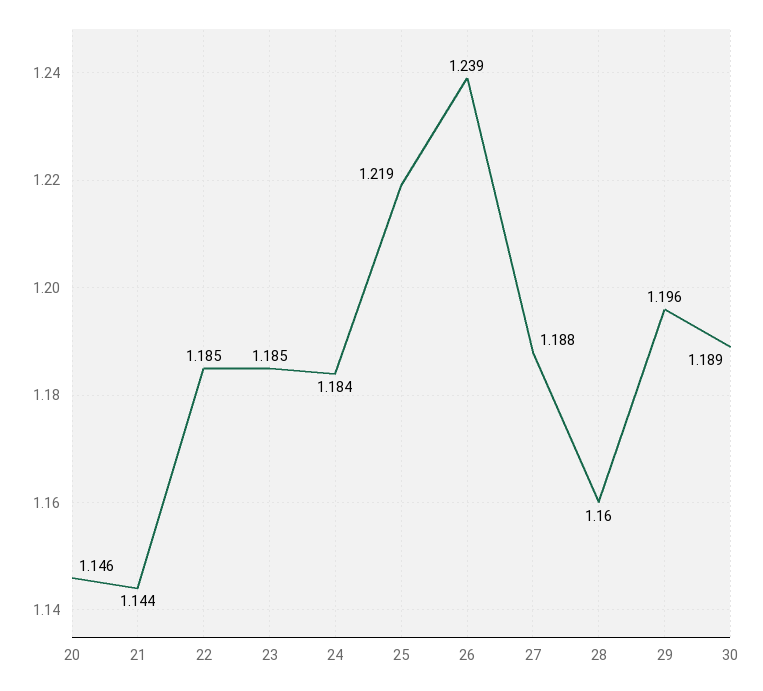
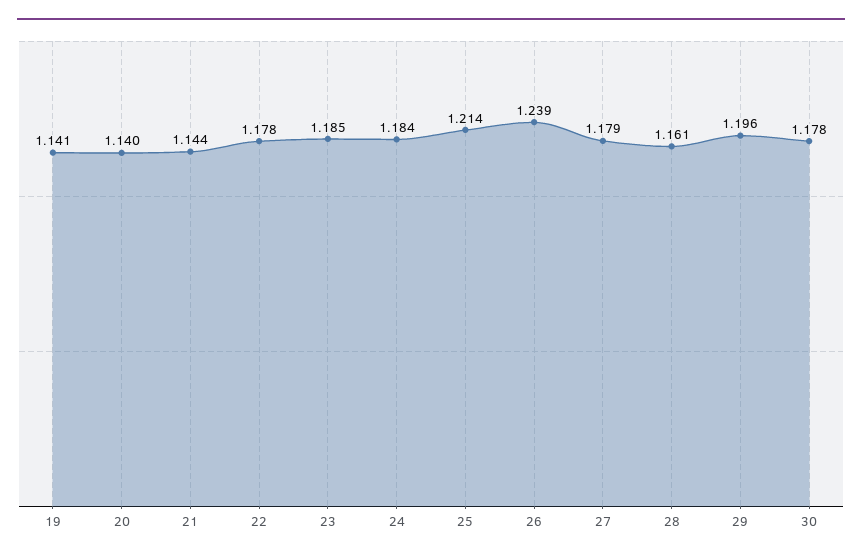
  {
-   "20": 1.146,
+   "20": 1.14,
    "21": 1.144,
-   "22": 1.185,
+   "22": 1.178,
    "23": 1.185,
    "24": 1.184,
-   "25": 1.219,
+   "25": 1.214,
    "26": 1.239,
-   "27": 1.188,
+   "27": 1.179,
-   "28": 1.16,
+   "28": 1.161,
    "29": 1.196,
-   "30": 1.189
+   "30": 1.178,
+   "19": 1.141
  }

